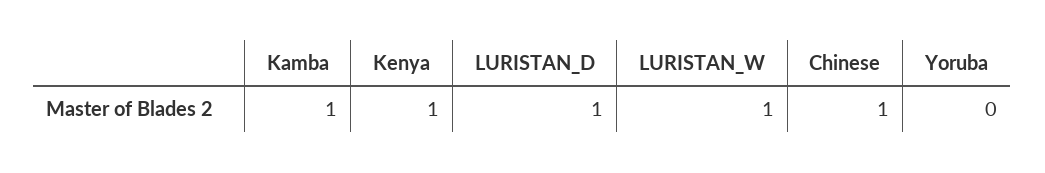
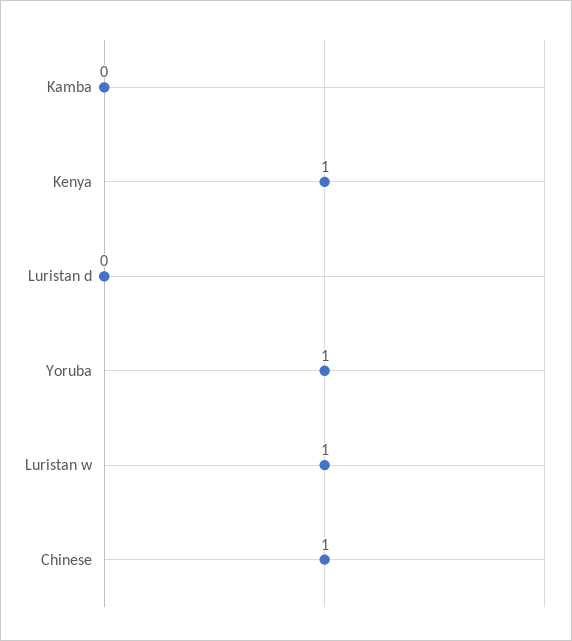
  {
-   "Kamba": 1,
+   "Kamba": 0,
    "Kenya": 1,
-   "LURISTAN_D": 1,
+   "LURISTAN_D": 0,
    "LURISTAN_W": 1,
    "Chinese": 1,
-   "Yoruba": 0
+   "Yoruba": 1
  }

